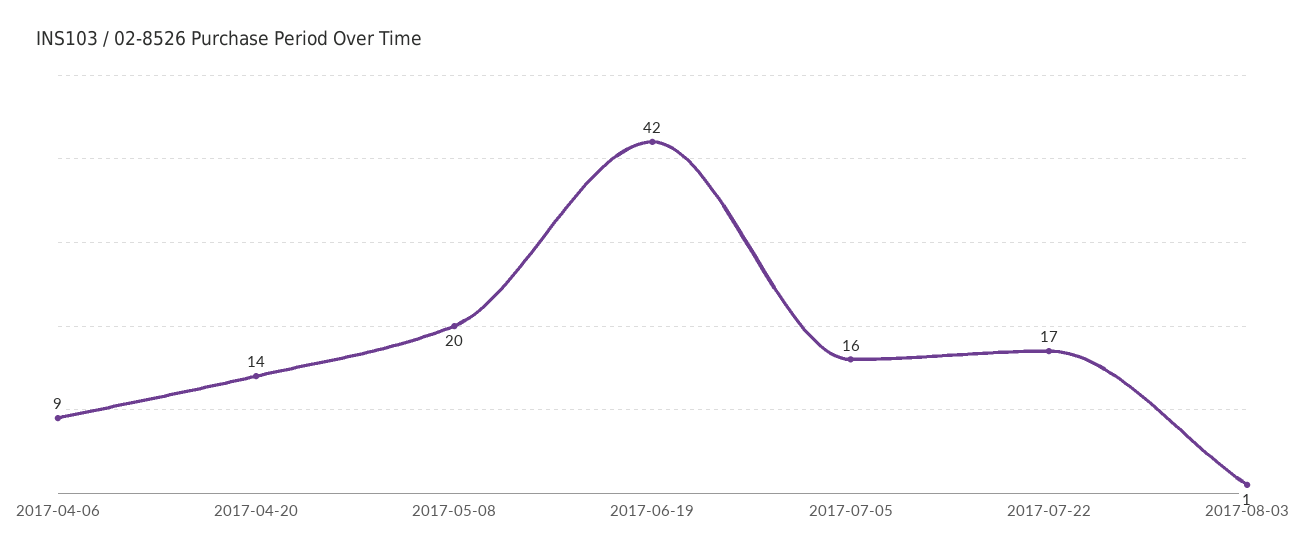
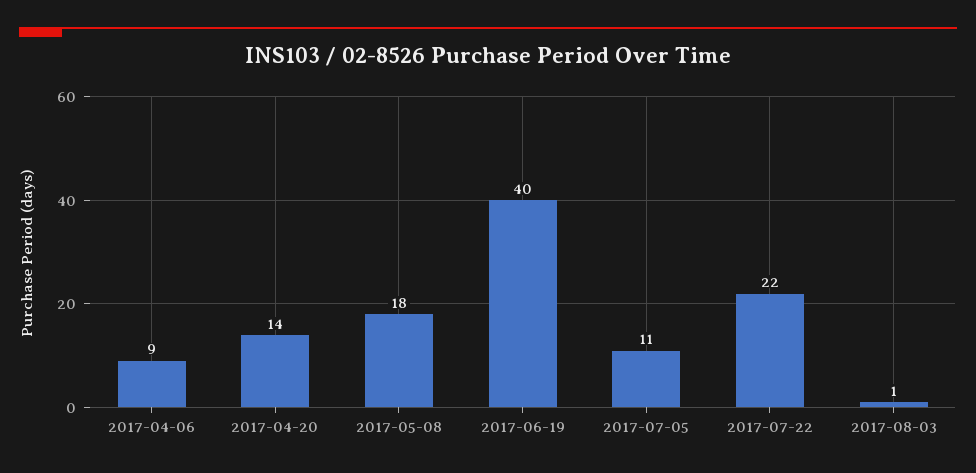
  {
    "2017-04-06": 9,
    "2017-04-20": 14,
-   "2017-05-08": 20,
+   "2017-05-08": 18,
-   "2017-06-19": 42,
+   "2017-06-19": 40,
-   "2017-07-05": 16,
+   "2017-07-05": 11,
-   "2017-07-22": 17,
+   "2017-07-22": 22,
    "2017-08-03": 1
  }

